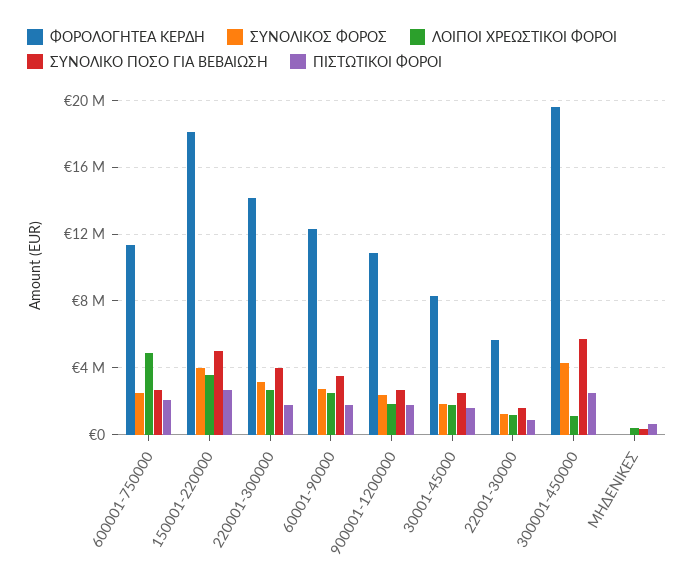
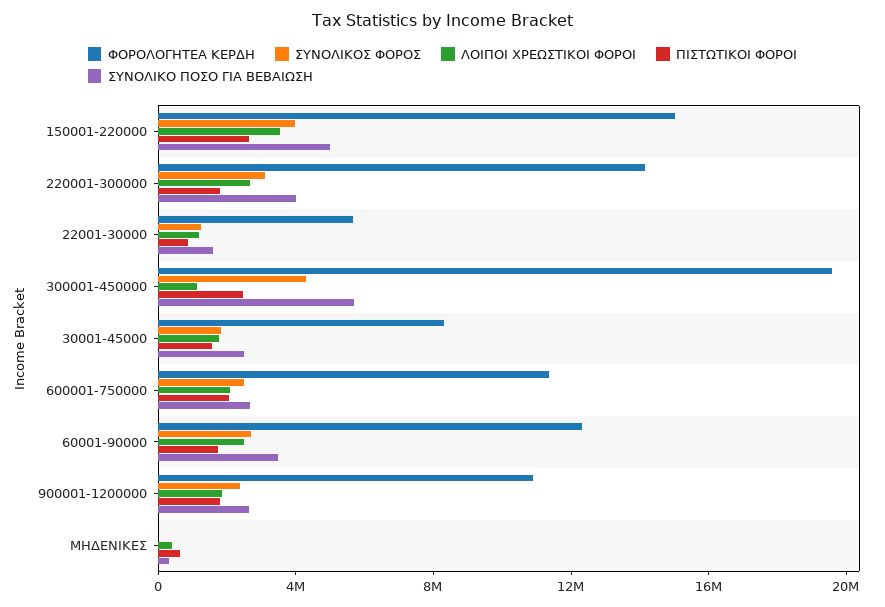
  {
    "ΦΟΡΟΛΟΓΗΤΕΑ ΚΕΡΔΗ": {
      "600001-750000": 11500000,
-     "150001-220000": 18000000,
+     "150001-220000": 15000000,
      "220001-300000": 14000000,
      "60001-90000": 12500000,
      "900001-1200000": 11000000,
      "30001-45000": 8500000,
      "22001-30000": 5500000,
      "300001-450000": 19500000,
      "ΜΗΔΕΝΙΚΕΣ": 0
    },
    "ΣΥΝΟΛΙΚΟΣ ΦΟΡΟΣ": {
      "600001-750000": 2500000,
      "150001-220000": 4000000,
      "220001-300000": 3000000,
      "60001-90000": 2500000,
      "900001-1200000": 2500000,
      "30001-45000": 2000000,
      "22001-30000": 1000000,
      "300001-450000": 4500000,
      "ΜΗΔΕΝΙΚΕΣ": 0
    },
    "ΛΟΙΠΟΙ ΧΡΕΩΣΤΙΚΟΙ ΦΟΡΟΙ": {
-     "600001-750000": 5000000,
+     "600001-750000": 2000000,
      "150001-220000": 3500000,
      "220001-300000": 2500000,
      "60001-90000": 2500000,
      "900001-1200000": 2000000,
      "30001-45000": 2000000,
      "22001-30000": 1000000,
      "300001-450000": 1000000,
      "ΜΗΔΕΝΙΚΕΣ": 500000
    },
    "ΣΥΝΟΛΙΚΟ ΠΟΣΟ ΓΙΑ ΒΕΒΑΙΩΣΗ": {
      "600001-750000": 2500000,
      "150001-220000": 5000000,
      "220001-300000": 4000000,
      "60001-90000": 3500000,
      "900001-1200000": 2500000,
      "30001-45000": 2500000,
      "22001-30000": 1500000,
      "300001-450000": 5500000,
      "ΜΗΔΕΝΙΚΕΣ": 500000
    },
    "ΠΙΣΤΩΤΙΚΟΙ ΦΟΡΟΙ": {
      "600001-750000": 2000000,
      "150001-220000": 2500000,
      "220001-300000": 2000000,
      "60001-90000": 1500000,
      "900001-1200000": 2000000,
      "30001-45000": 1500000,
      "22001-30000": 1000000,
      "300001-450000": 2500000,
      "ΜΗΔΕΝΙΚΕΣ": 500000
    }
  }

